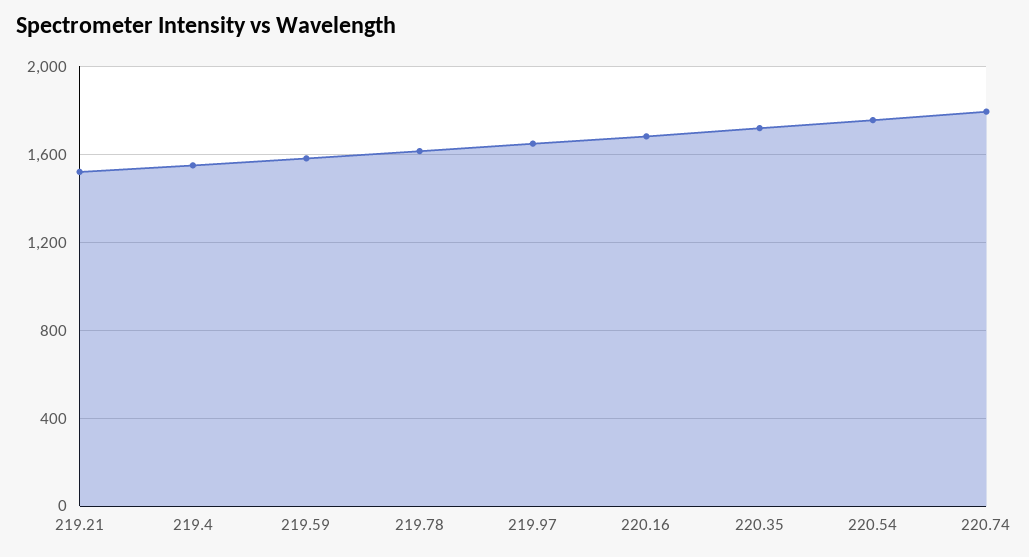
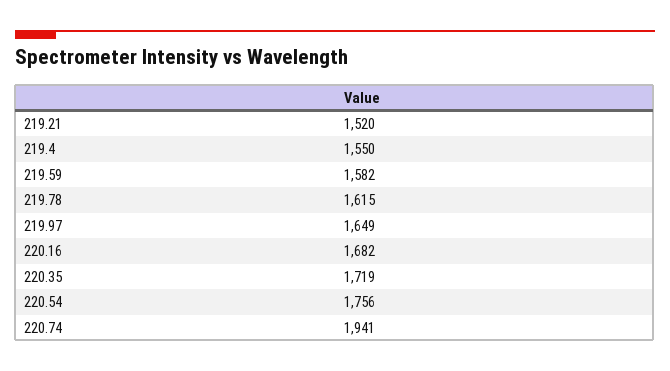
  {
    "219.21": 1520,
    "219.4": 1550,
    "219.59": 1582,
    "219.78": 1615,
    "219.97": 1649,
    "220.16": 1682,
    "220.35": 1719,
    "220.54": 1756,
-   "220.74": 1800
+   "220.74": 1941
  }

